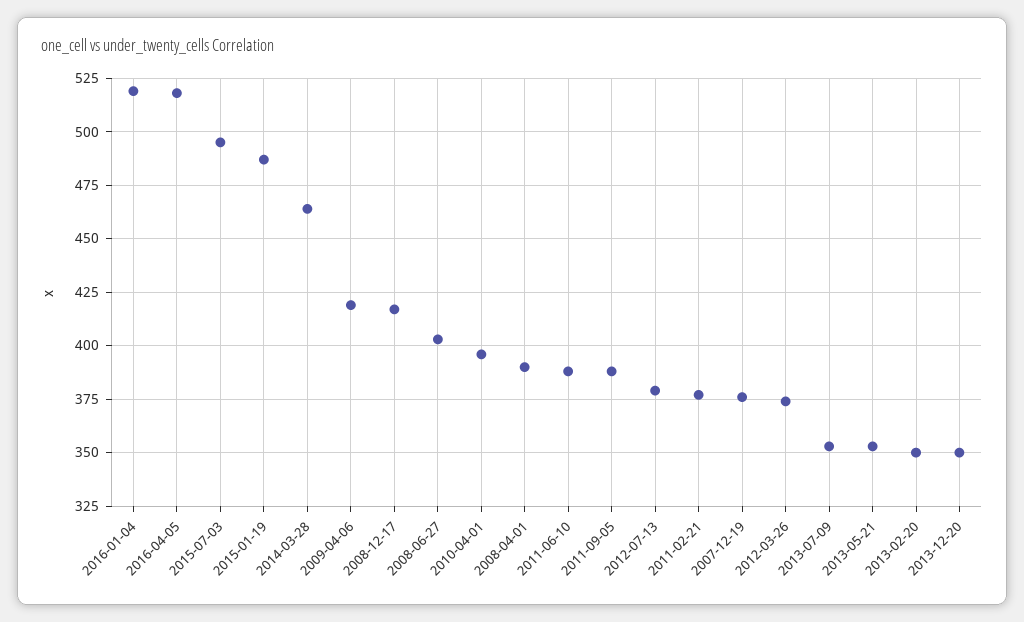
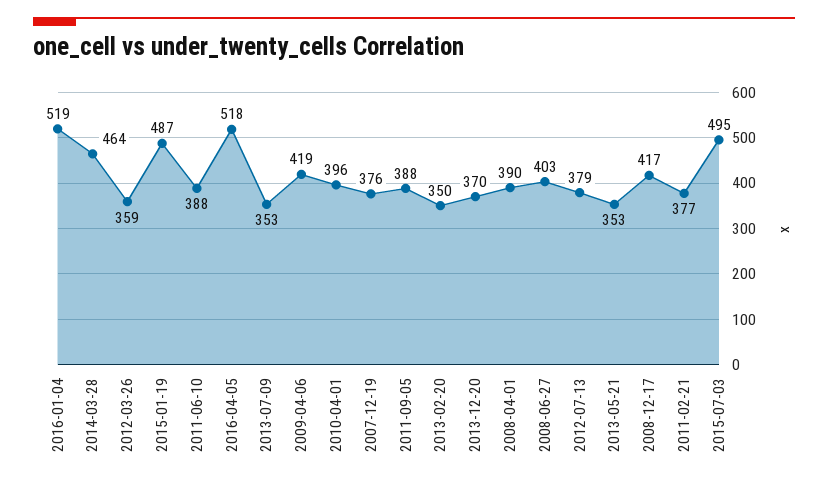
  {
    "2016-01-04": 519,
    "2016-04-05": 518,
    "2015-07-03": 495,
    "2015-01-19": 487,
    "2014-03-28": 464,
    "2009-04-06": 419,
    "2008-12-17": 417,
    "2008-06-27": 403,
    "2010-04-01": 396,
    "2008-04-01": 390,
    "2011-06-10": 388,
    "2011-09-05": 388,
    "2012-07-13": 379,
    "2011-02-21": 377,
    "2007-12-19": 376,
-   "2012-03-26": 375,
+   "2012-03-26": 359,
    "2013-07-09": 353,
    "2013-05-21": 353,
    "2013-02-20": 350,
-   "2013-12-20": 350
+   "2013-12-20": 370
  }

